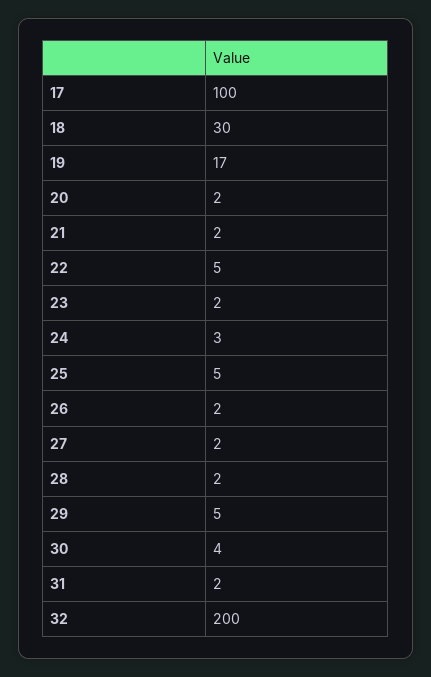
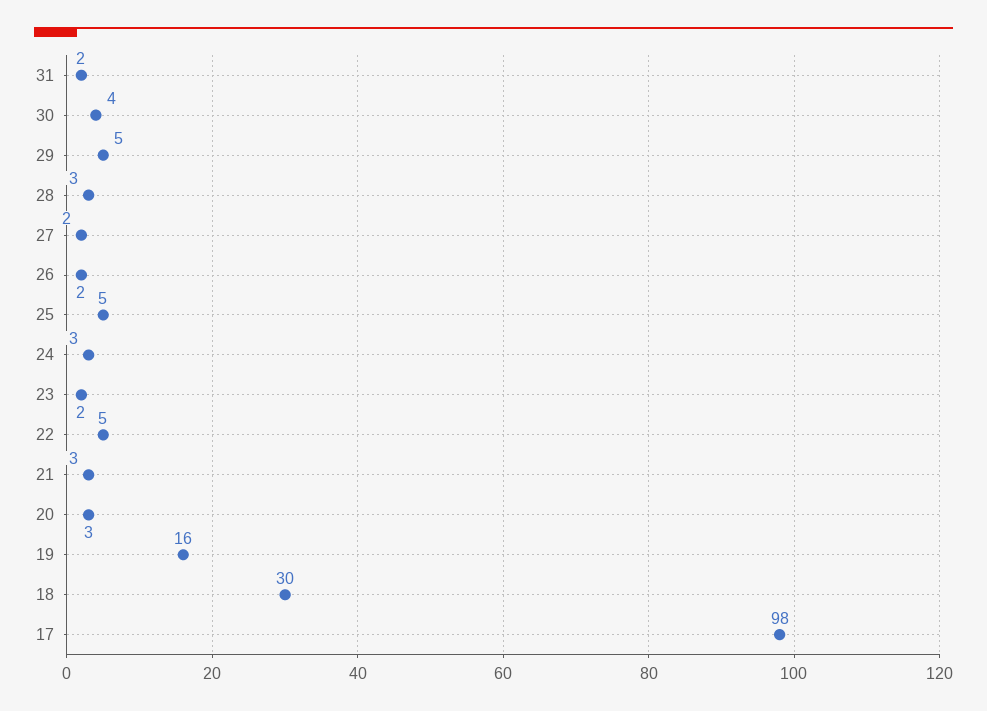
  {
-   "17": 100,
+   "17": 98,
    "18": 30,
-   "19": 17,
+   "19": 16,
-   "20": 2,
+   "20": 3,
-   "21": 2,
+   "21": 3,
    "22": 5,
    "23": 2,
    "24": 3,
    "25": 5,
    "26": 2,
    "27": 2,
-   "28": 2,
+   "28": 3,
    "29": 5,
    "30": 4,
-   "31": 2,
+   "31": 2
-   "32": 200
  }

